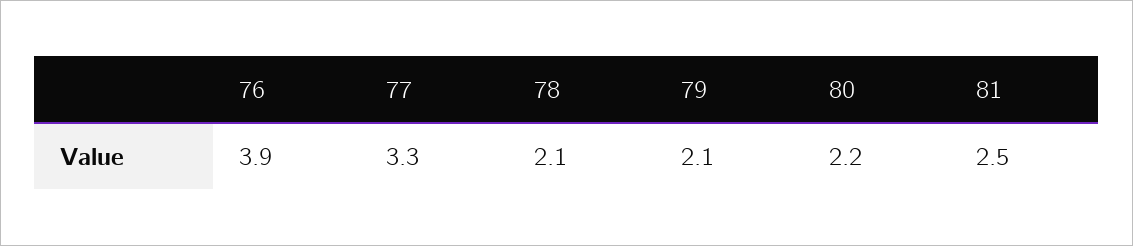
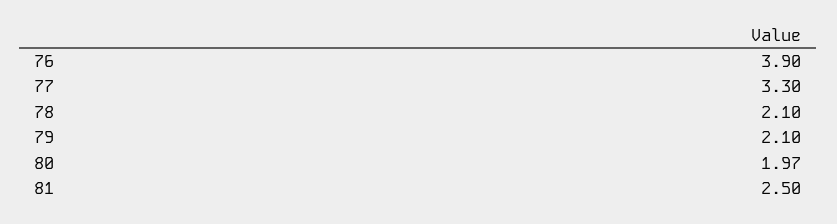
  {
    "76": 3.9,
    "77": 3.3,
    "78": 2.1,
    "79": 2.1,
-   "80": 2.2,
+   "80": 1.97,
    "81": 2.5
  }

